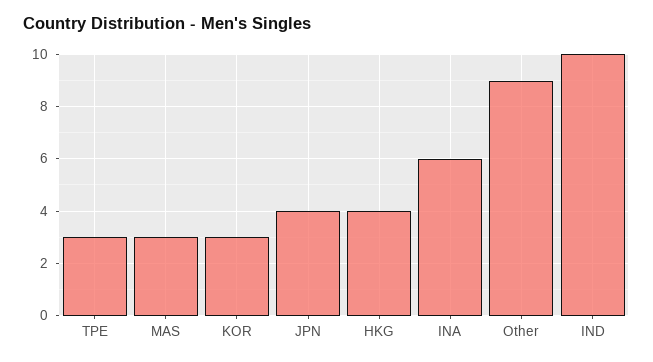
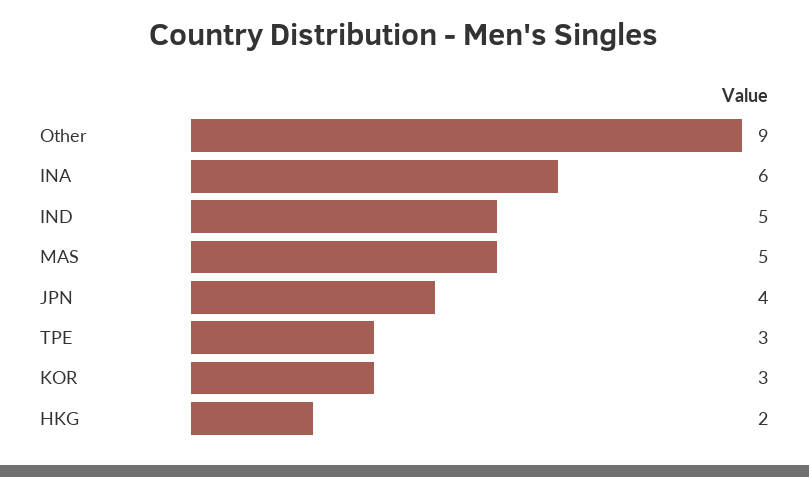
  {
    "TPE": 3,
-   "MAS": 3,
+   "MAS": 5,
    "KOR": 3,
    "JPN": 4,
-   "HKG": 4,
+   "HKG": 2,
    "INA": 6,
    "Other": 9,
-   "IND": 10
+   "IND": 5
  }

